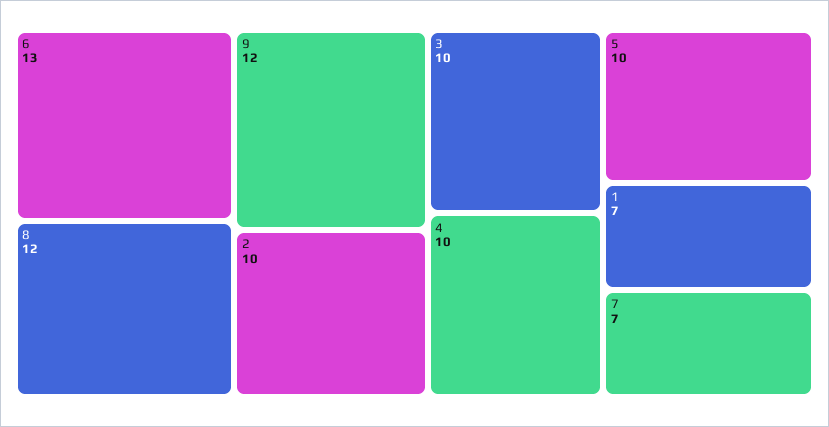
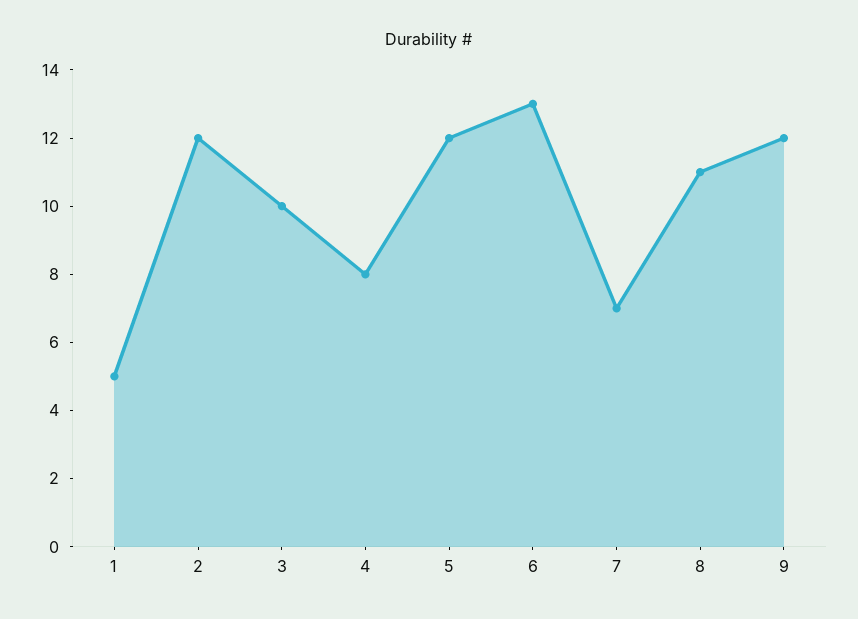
  {
    "6": 13,
-   "8": 12,
+   "8": 11,
    "9": 12,
-   "2": 10,
+   "2": 12,
    "3": 10,
-   "4": 10,
+   "4": 8,
-   "5": 10,
+   "5": 12,
-   "1": 7,
+   "1": 5,
    "7": 7
  }

